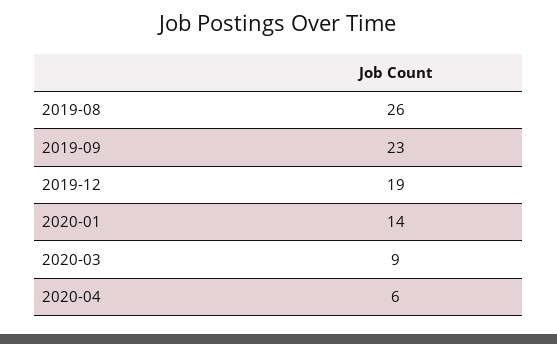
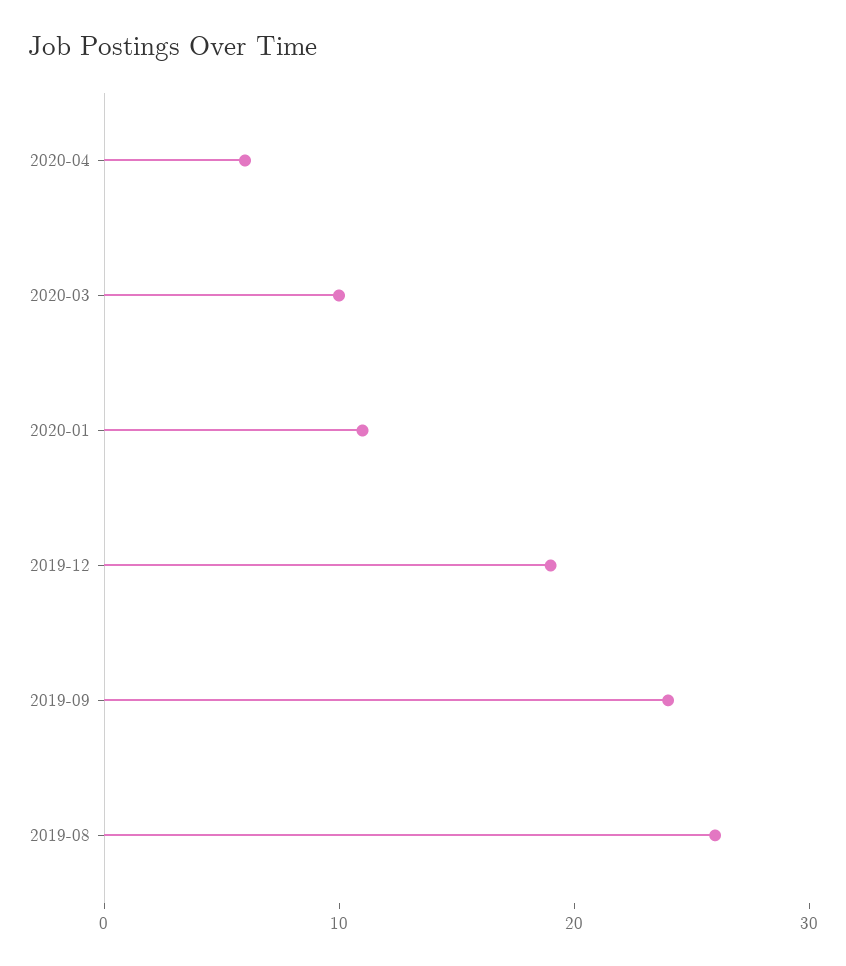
  {
    "2019-08": 26,
-   "2019-09": 23,
+   "2019-09": 24,
    "2019-12": 19,
-   "2020-01": 14,
+   "2020-01": 11,
-   "2020-03": 9,
+   "2020-03": 10,
    "2020-04": 6
  }

